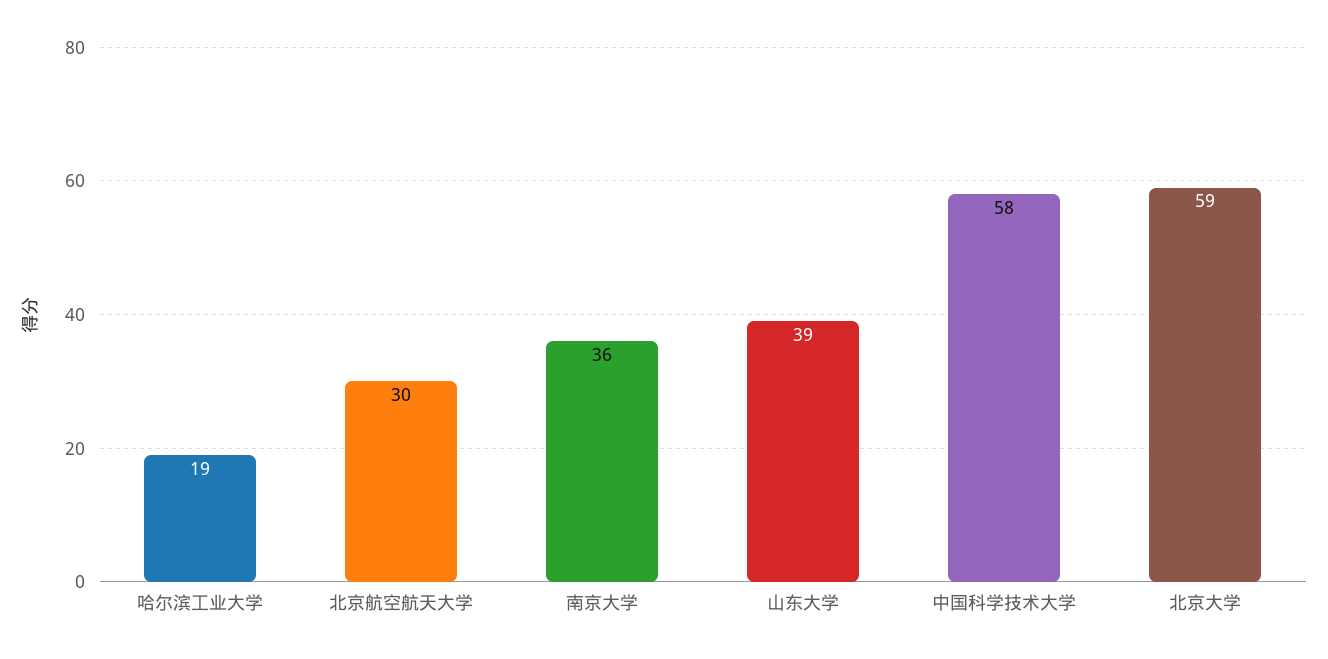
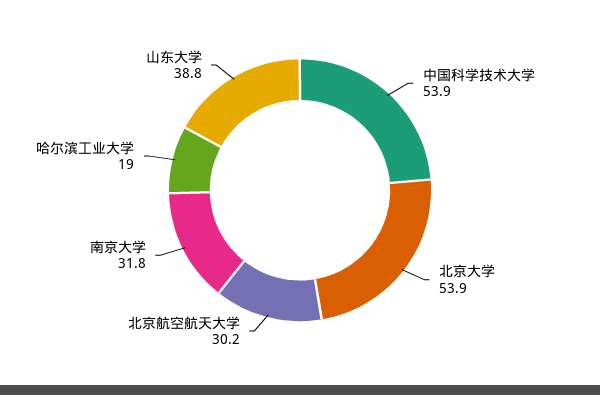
  {
    "哈尔滨工业大学": 19,
    "北京航空航天大学": 30.2,
-   "南京大学": 36,
+   "南京大学": 31.8,
    "山东大学": 38.8,
-   "中国科学技术大学": 58,
+   "中国科学技术大学": 53.9,
-   "北京大学": 59
+   "北京大学": 53.9
  }

